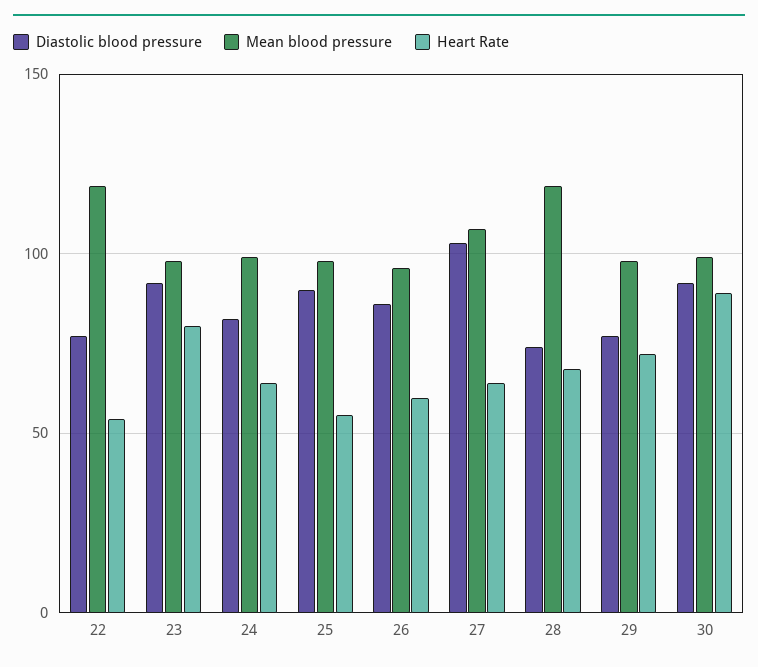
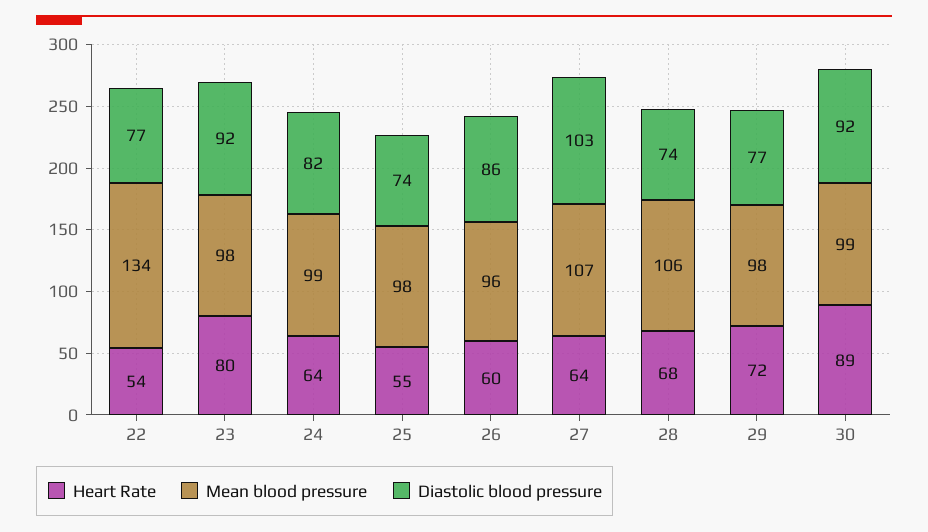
  {
    "Diastolic blood pressure": {
      "22": 77,
      "23": 92,
      "24": 82,
-     "25": 90,
+     "25": 74,
      "26": 86,
      "27": 103,
      "28": 74,
      "29": 77,
      "30": 92
    },
    "Mean blood pressure": {
-     "22": 120,
+     "22": 134,
      "23": 98,
      "24": 99,
      "25": 98,
      "26": 96,
      "27": 107,
-     "28": 120,
+     "28": 106,
      "29": 98,
      "30": 99
    },
    "Heart Rate": {
      "22": 54,
      "23": 80,
      "24": 64,
      "25": 55,
      "26": 60,
      "27": 64,
      "28": 68,
      "29": 72,
      "30": 89
    }
  }

